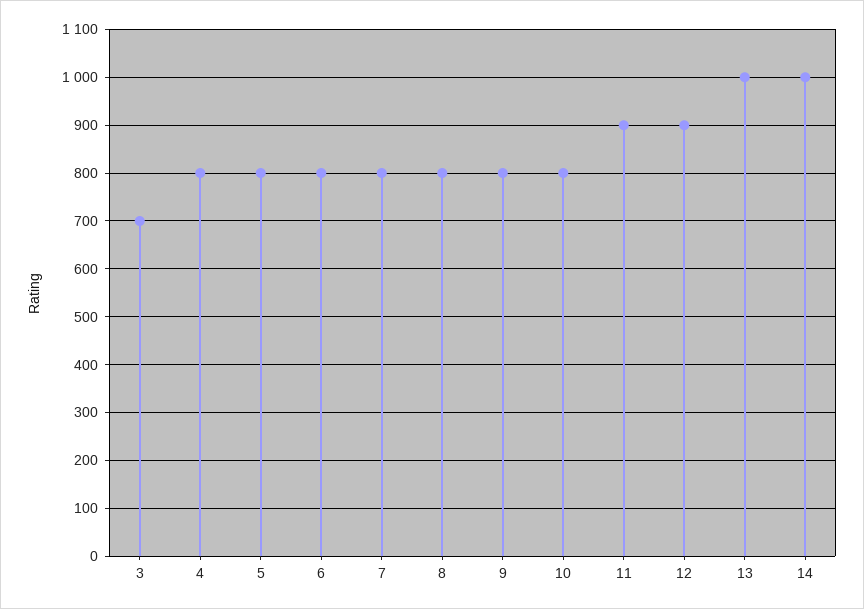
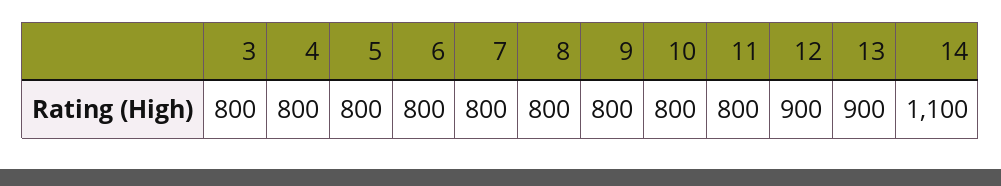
  {
-   "3": 700,
+   "3": 800,
    "4": 800,
    "5": 800,
    "6": 800,
    "7": 800,
    "8": 800,
    "9": 800,
    "10": 800,
-   "11": 900,
+   "11": 800,
    "12": 900,
-   "13": 1000,
+   "13": 900,
-   "14": 1000
+   "14": 1100
  }

